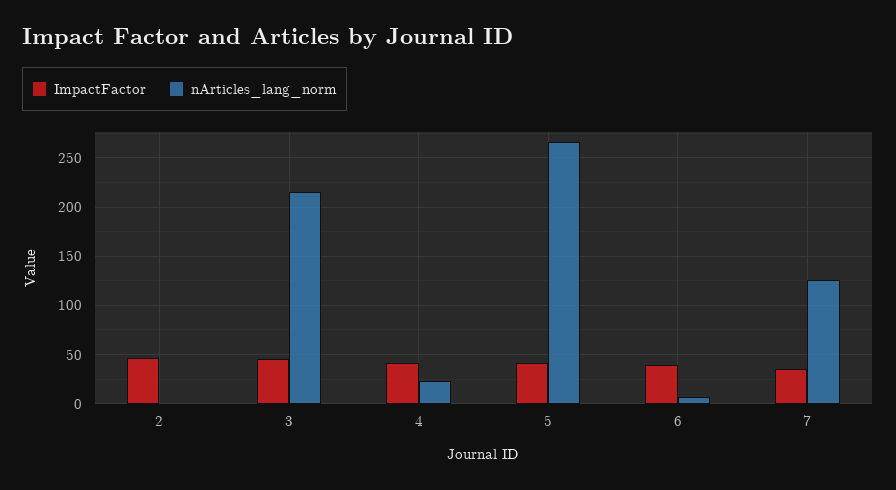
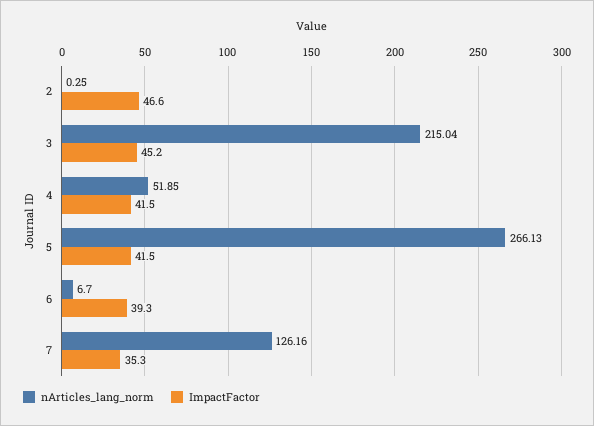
  {
    "ImpactFactor": {
      "2": 46.6,
      "3": 45.2,
      "4": 41.5,
      "5": 41.5,
      "6": 39.3,
      "7": 35.3
    },
    "nArticles_lang_norm": {
      "2": 0.25,
      "3": 215.04,
-     "4": 20,
+     "4": 51.85,
      "5": 266.13,
      "6": 6.7,
      "7": 126.16
    }
  }

